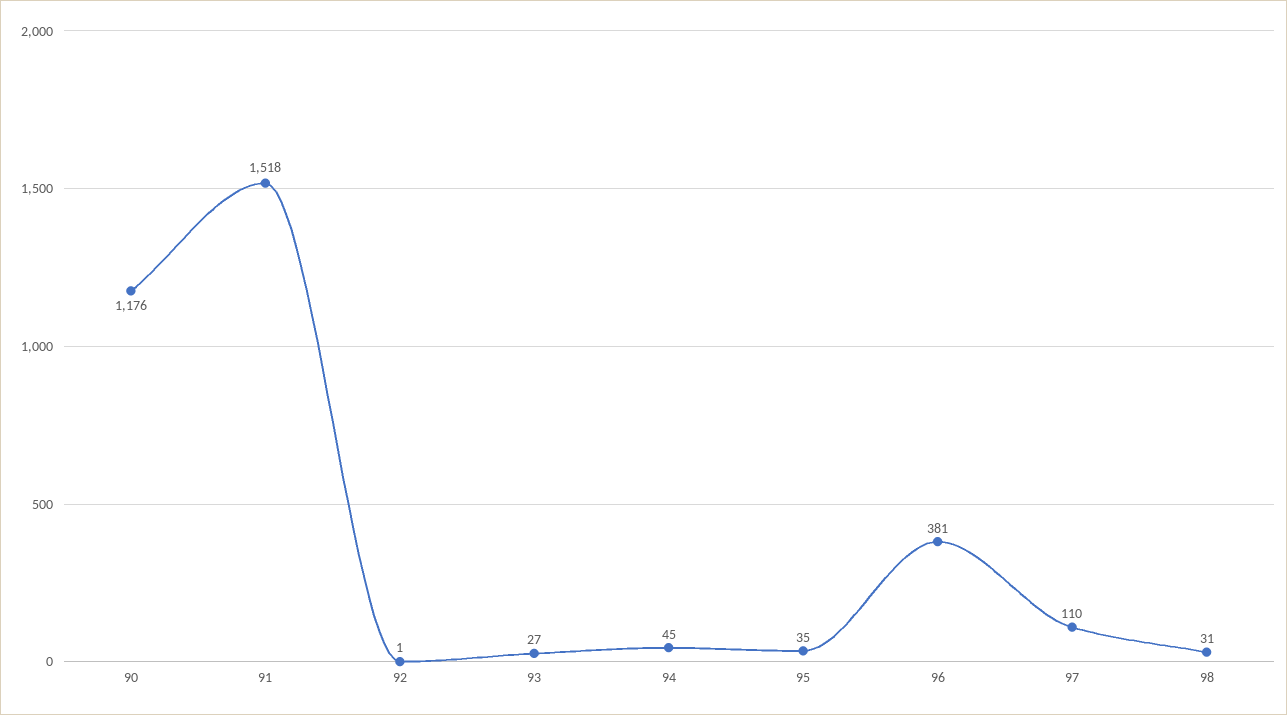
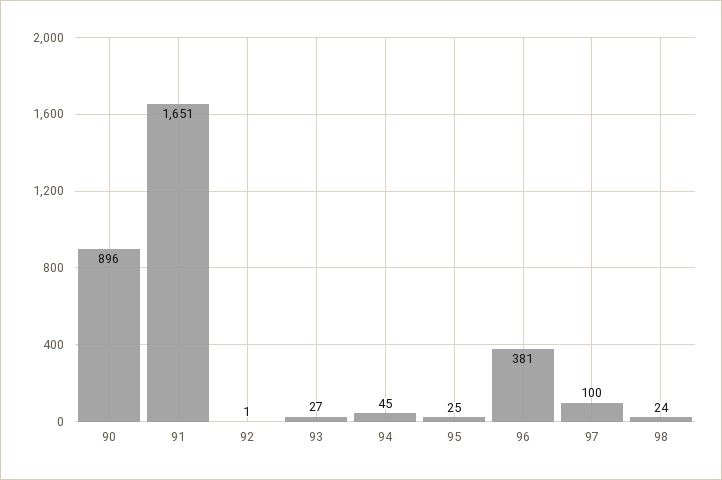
  {
-   "90": 1176,
+   "90": 896,
-   "91": 1518,
+   "91": 1651,
    "92": 1,
    "93": 27,
    "94": 45,
-   "95": 35,
+   "95": 25,
    "96": 381,
-   "97": 110,
+   "97": 100,
-   "98": 31
+   "98": 24
  }

